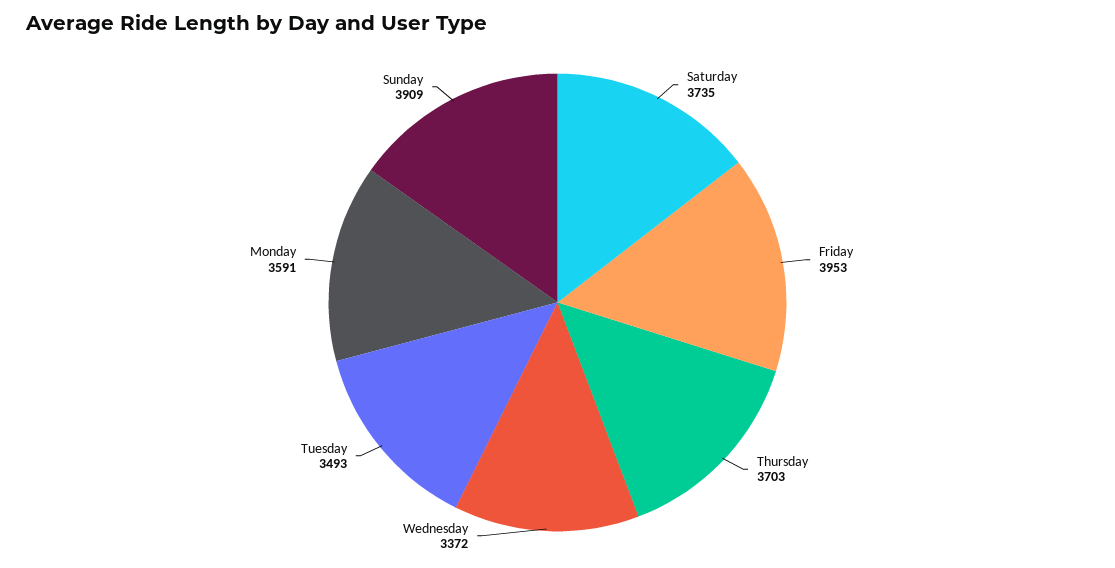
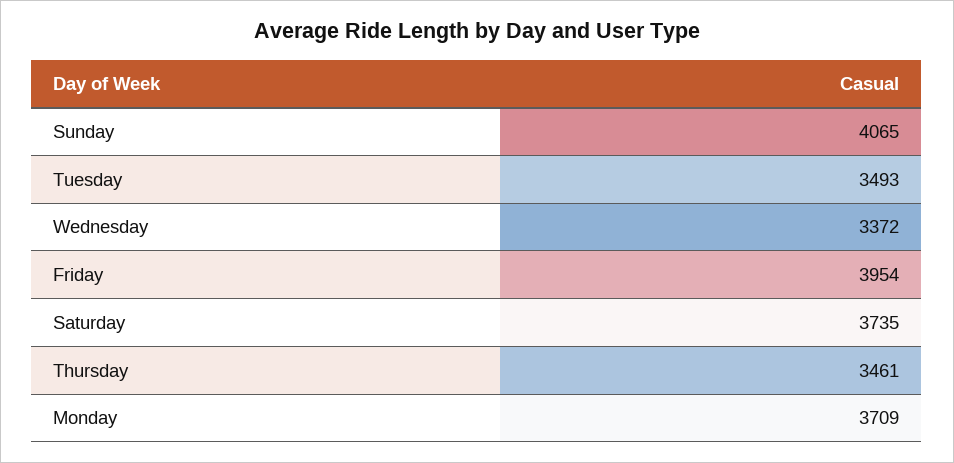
  {
    "Saturday": 3735,
-   "Friday": 3953,
+   "Friday": 3954,
-   "Thursday": 3703,
+   "Thursday": 3461,
    "Wednesday": 3372,
    "Tuesday": 3493,
-   "Monday": 3591,
+   "Monday": 3709,
-   "Sunday": 3909
+   "Sunday": 4065
  }

